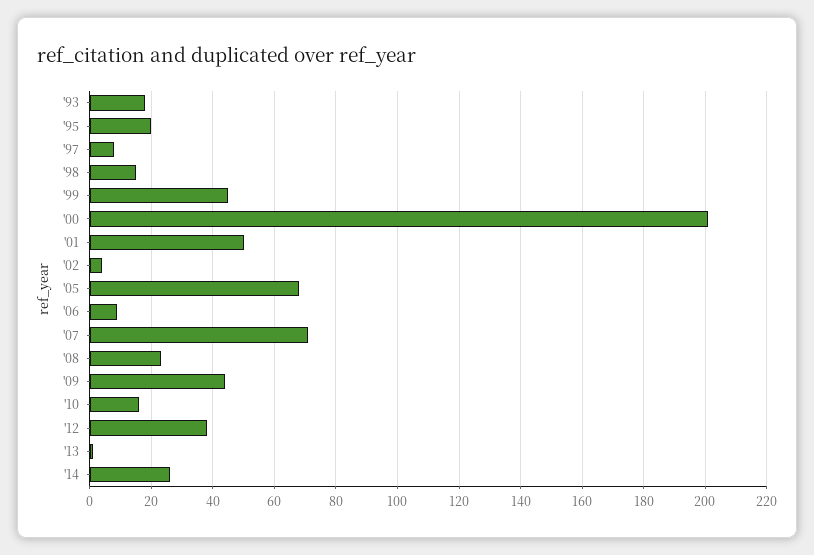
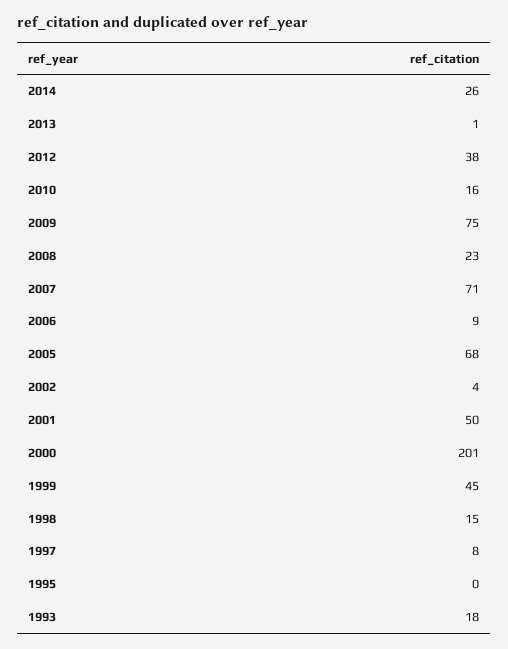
  {
    "'93": 18,
-   "'95": 20,
+   "'95": 0,
    "'97": 8,
    "'98": 15,
    "'99": 45,
    "'00": 201,
    "'01": 50,
    "'02": 4,
    "'05": 68,
    "'06": 9,
    "'07": 71,
    "'08": 23,
-   "'09": 45,
+   "'09": 75,
    "'10": 16,
    "'12": 38,
    "'13": 1,
    "'14": 26
  }

